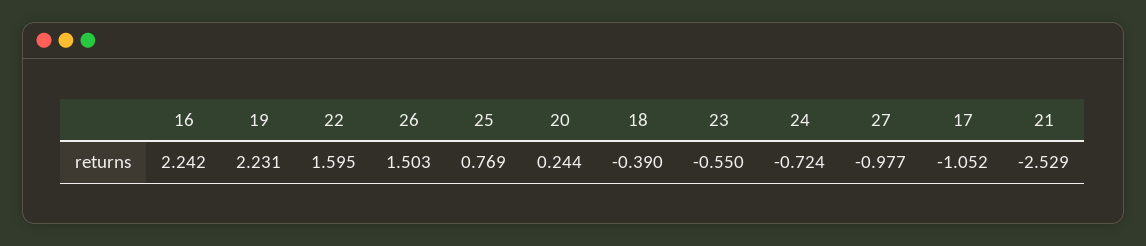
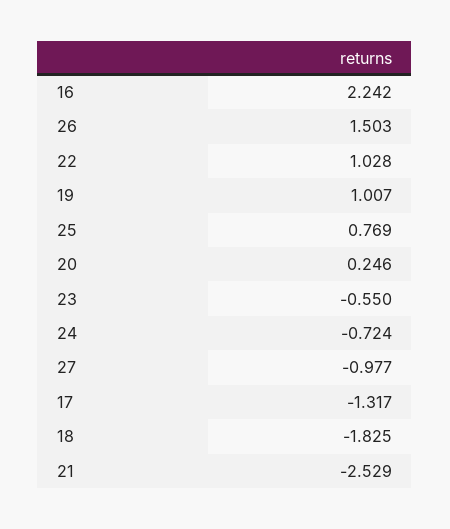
  {
    "16": 2.242,
-   "19": 2.231,
+   "19": 1.007,
-   "22": 1.595,
+   "22": 1.028,
    "26": 1.503,
    "25": 0.769,
-   "20": 0.244,
+   "20": 0.246,
-   "18": -0.39,
+   "18": -1.825,
    "23": -0.55,
    "24": -0.724,
    "27": -0.977,
-   "17": -1.052,
+   "17": -1.317,
    "21": -2.529
  }

